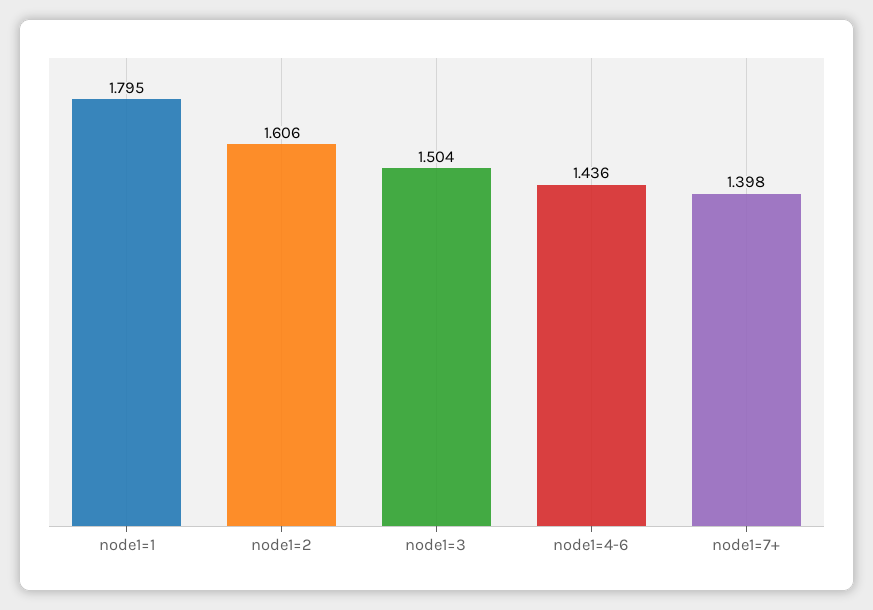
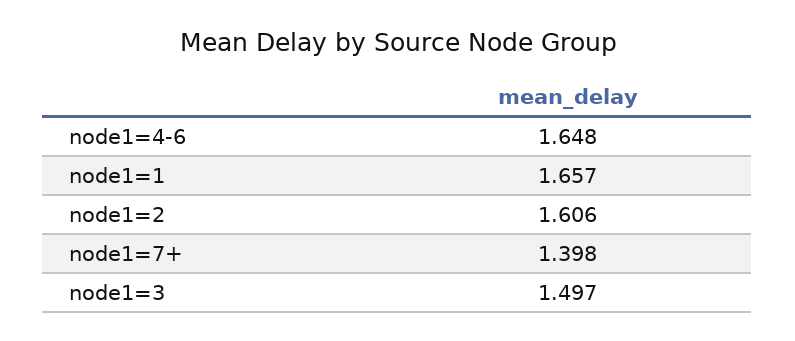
  {
-   "node1=1": 1.795,
+   "node1=1": 1.657,
    "node1=2": 1.606,
-   "node1=3": 1.504,
+   "node1=3": 1.497,
-   "node1=4-6": 1.436,
+   "node1=4-6": 1.648,
    "node1=7+": 1.398
  }

